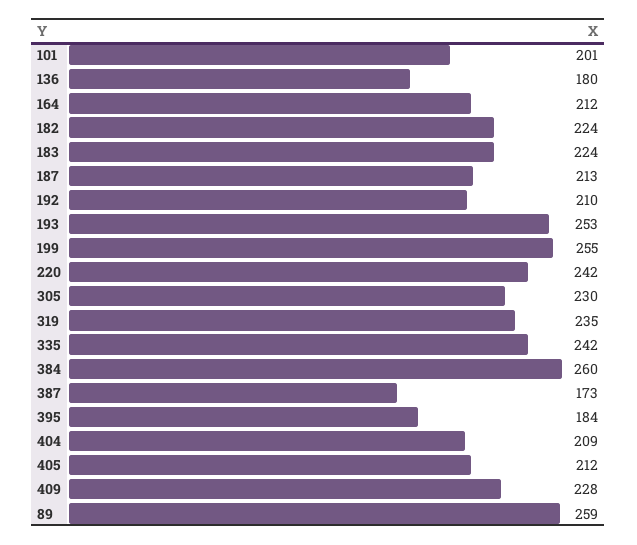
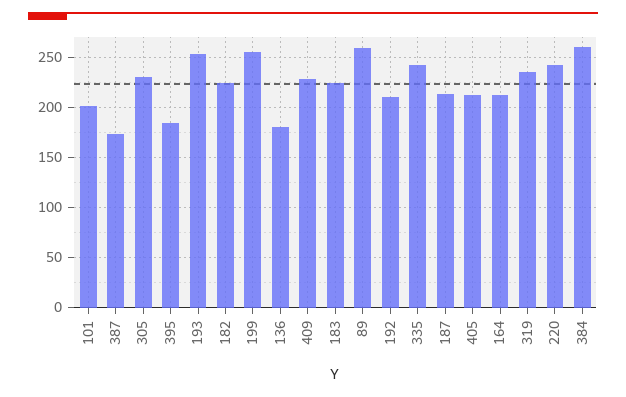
  {
    "101": 201,
    "136": 180,
    "164": 212,
    "182": 224,
    "183": 224,
    "187": 213,
    "192": 210,
    "193": 253,
    "199": 255,
    "220": 242,
    "305": 230,
    "319": 235,
    "335": 242,
    "384": 260,
    "387": 173,
    "395": 184,
-   "404": 209,
    "405": 212,
    "409": 228,
    "89": 259
  }

